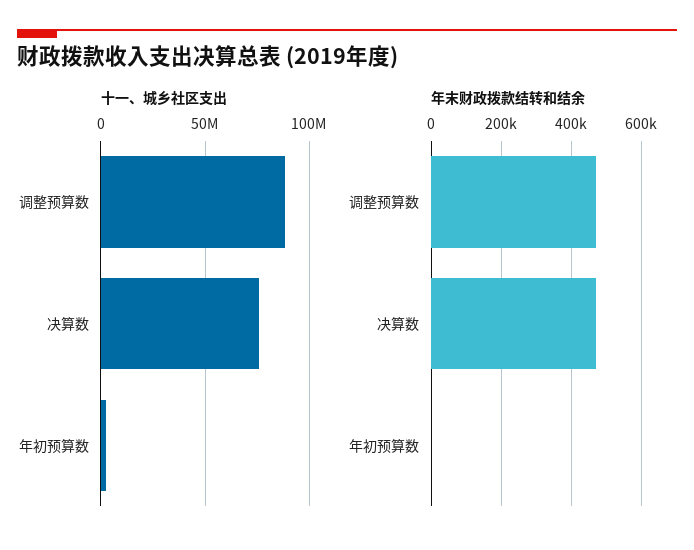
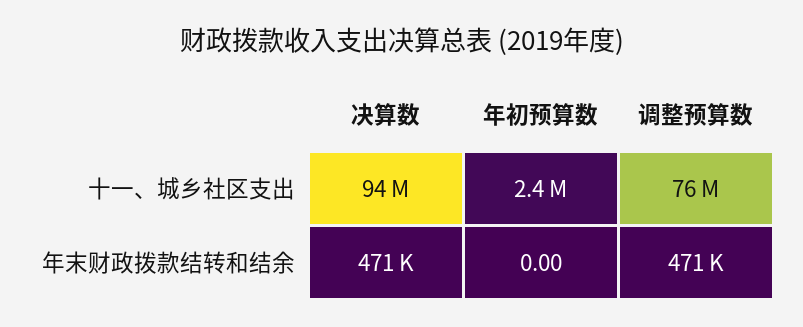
  {
    "十一、城乡社区支出": {
-     "调整预算数": 90000000,
+     "调整预算数": 76000000,
-     "决算数": 75000000,
+     "决算数": 94000000,
      "年初预算数": 2400000
    },
    "年末财政拨款结转和结余": {
      "调整预算数": 471000,
      "决算数": 471000,
      "年初预算数": 0
    }
  }

